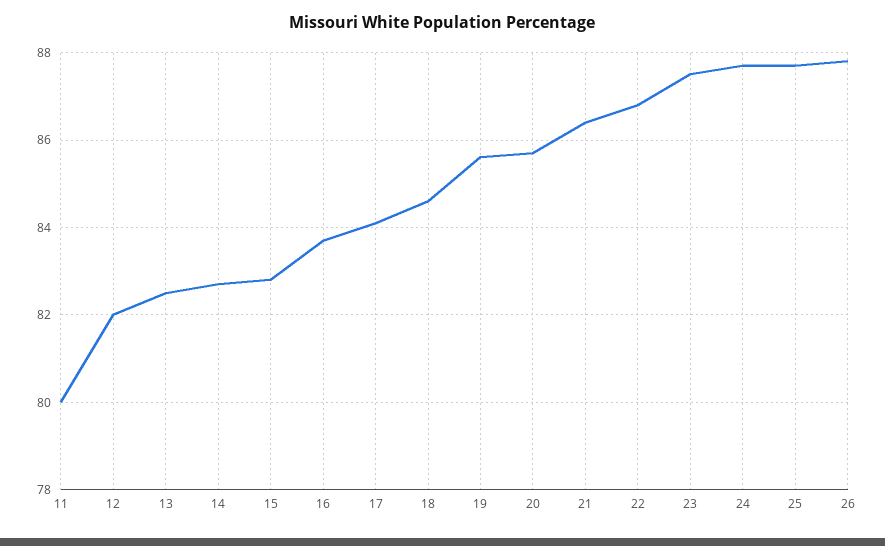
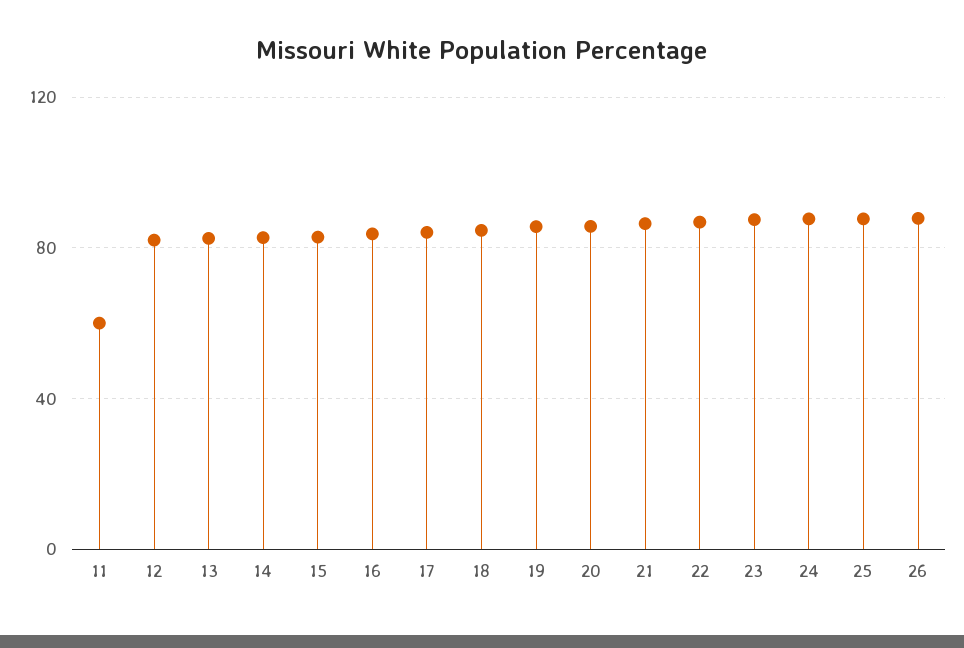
  {
-   "11": 80,
+   "11": 60,
    "12": 82,
    "13": 82.5,
    "14": 82.5,
    "15": 83,
    "16": 83.5,
    "17": 84,
    "18": 84.5,
    "19": 85.5,
    "20": 85.5,
    "21": 86.5,
    "22": 87,
    "23": 87.5,
    "24": 87.5,
    "25": 87.5,
    "26": 88
  }

